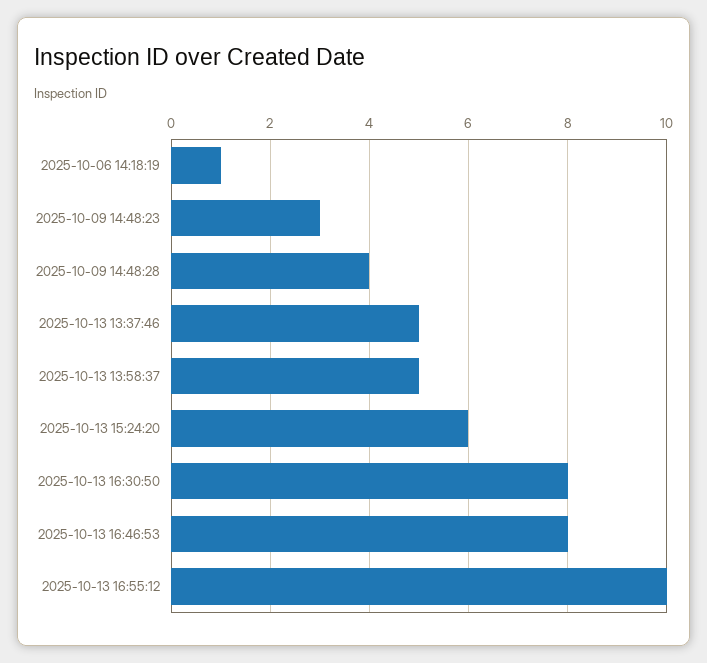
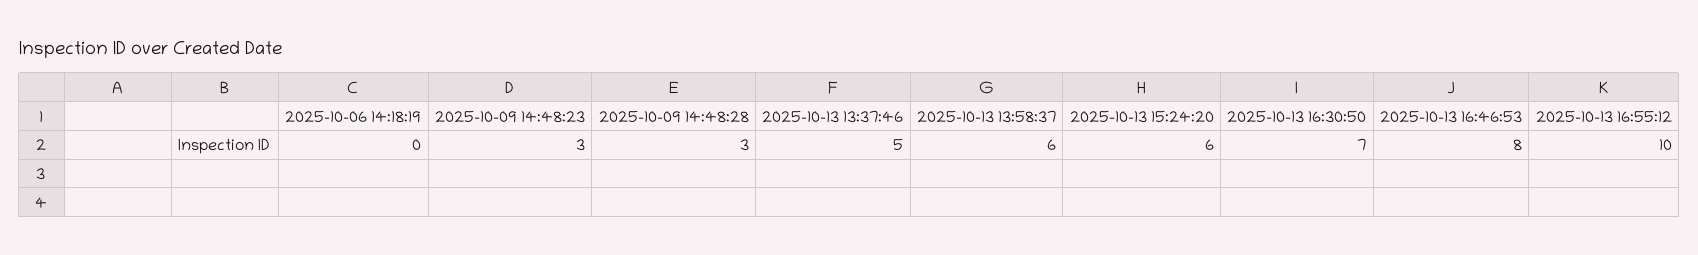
  {
-   "2025-10-06 14:18:19": 1,
+   "2025-10-06 14:18:19": 0,
    "2025-10-09 14:48:23": 3,
-   "2025-10-09 14:48:28": 4,
+   "2025-10-09 14:48:28": 3,
    "2025-10-13 13:37:46": 5,
-   "2025-10-13 13:58:37": 5,
+   "2025-10-13 13:58:37": 6,
    "2025-10-13 15:24:20": 6,
-   "2025-10-13 16:30:50": 8,
+   "2025-10-13 16:30:50": 7,
    "2025-10-13 16:46:53": 8,
    "2025-10-13 16:55:12": 10
  }

